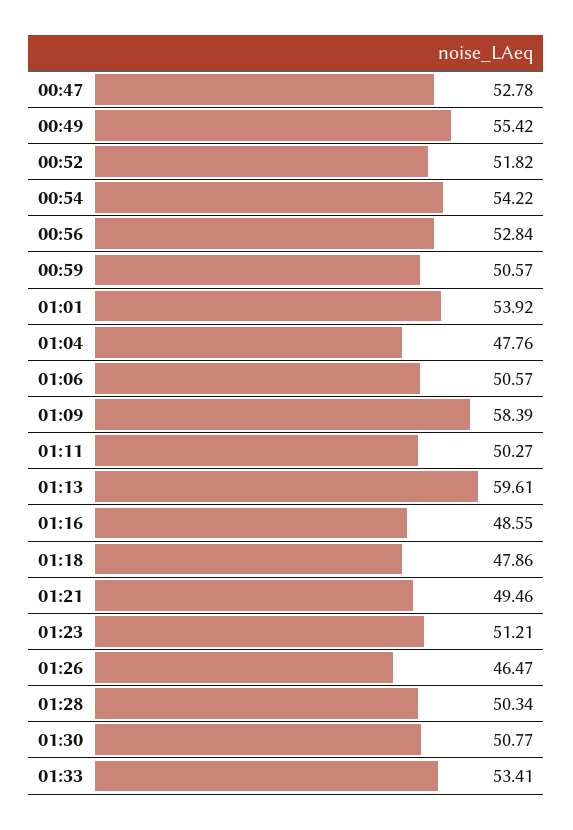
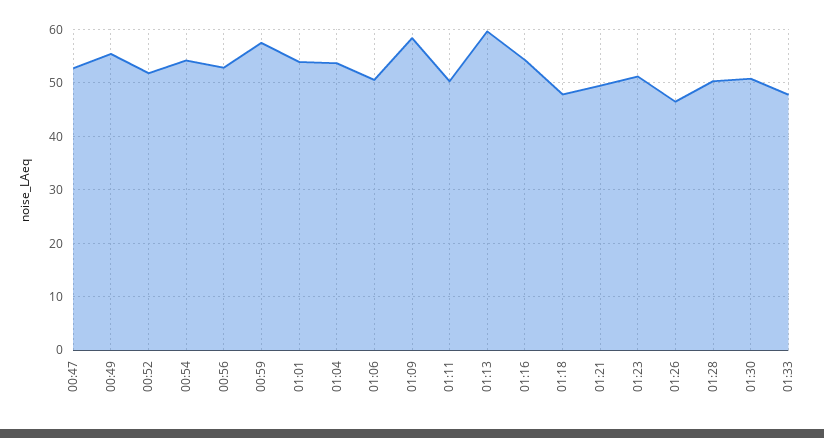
  {
    "00:47": 52.78,
    "00:49": 55.42,
    "00:52": 51.82,
    "00:54": 54.22,
    "00:56": 52.84,
-   "00:59": 50.57,
+   "00:59": 58,
    "01:01": 53.92,
-   "01:04": 47.76,
+   "01:04": 54,
    "01:06": 50.57,
    "01:09": 58.39,
    "01:11": 50.27,
    "01:13": 59.61,
-   "01:16": 48.55,
+   "01:16": 54,
    "01:18": 47.86,
    "01:21": 49.46,
    "01:23": 51.21,
    "01:26": 46.47,
    "01:28": 50.34,
    "01:30": 50.77,
-   "01:33": 53.41
+   "01:33": 48
  }

